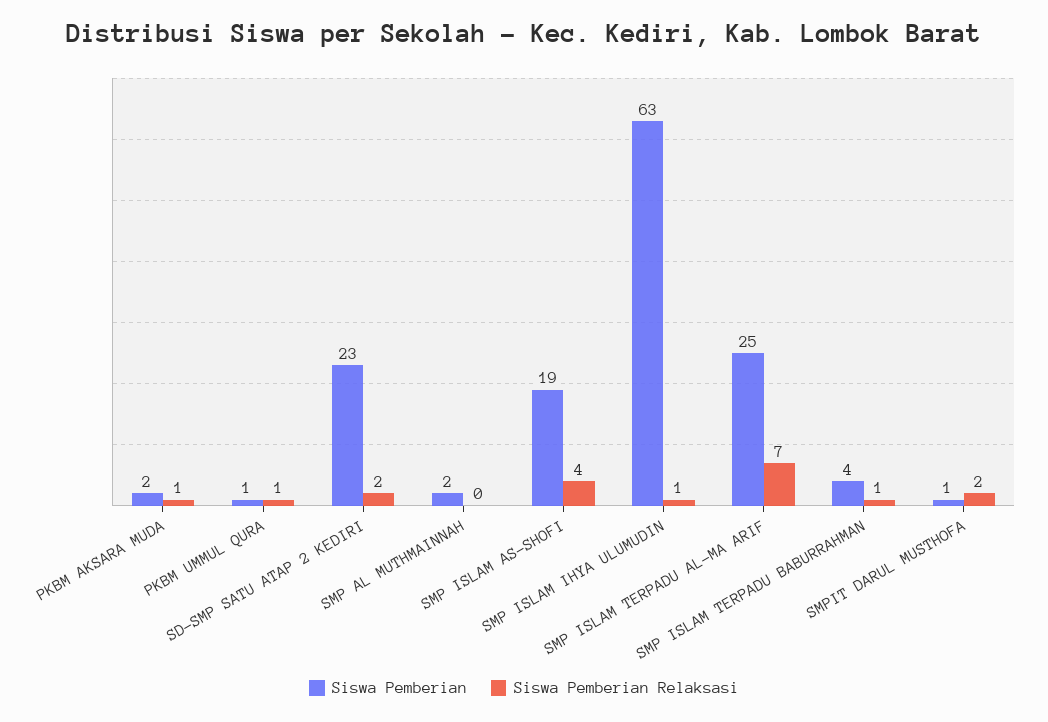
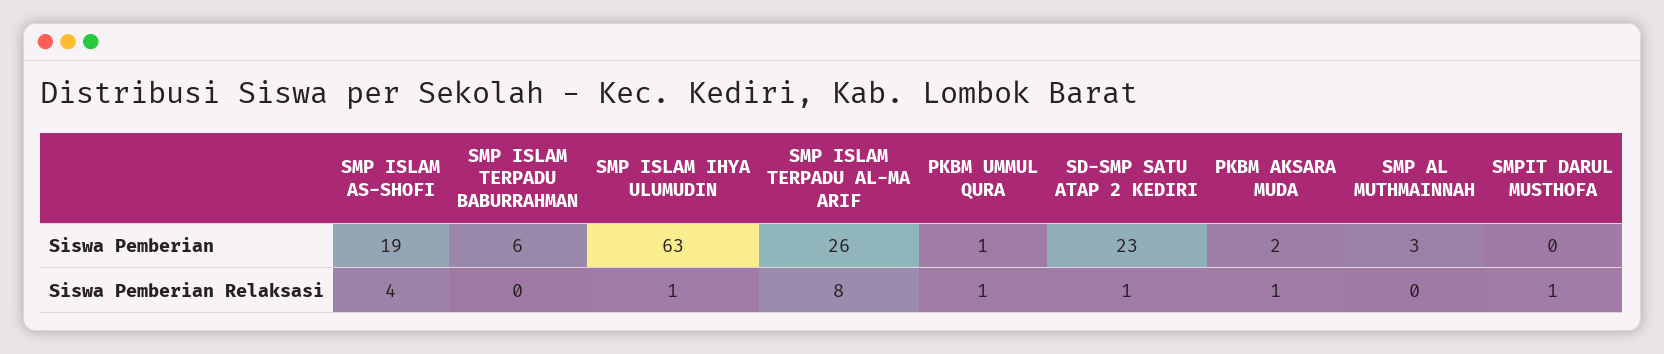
  {
    "Siswa Pemberian": {
      "PKBM AKSARA MUDA": 2,
      "PKBM UMMUL QURA": 1,
      "SD-SMP SATU ATAP 2 KEDIRI": 23,
-     "SMP AL MUTHMAINNAH": 2,
+     "SMP AL MUTHMAINNAH": 3,
      "SMP ISLAM AS-SHOFI": 19,
      "SMP ISLAM IHYA ULUMUDIN": 63,
-     "SMP ISLAM TERPADU AL-MA ARIF": 25,
+     "SMP ISLAM TERPADU AL-MA ARIF": 26,
-     "SMP ISLAM TERPADU BABURRAHMAN": 4,
+     "SMP ISLAM TERPADU BABURRAHMAN": 6,
-     "SMPIT DARUL MUSTHOFA": 1
+     "SMPIT DARUL MUSTHOFA": 0
    },
    "Siswa Pemberian Relaksasi": {
      "PKBM AKSARA MUDA": 1,
      "PKBM UMMUL QURA": 1,
-     "SD-SMP SATU ATAP 2 KEDIRI": 2,
+     "SD-SMP SATU ATAP 2 KEDIRI": 1,
      "SMP AL MUTHMAINNAH": 0,
      "SMP ISLAM AS-SHOFI": 4,
      "SMP ISLAM IHYA ULUMUDIN": 1,
-     "SMP ISLAM TERPADU AL-MA ARIF": 7,
+     "SMP ISLAM TERPADU AL-MA ARIF": 8,
-     "SMP ISLAM TERPADU BABURRAHMAN": 1,
+     "SMP ISLAM TERPADU BABURRAHMAN": 0,
-     "SMPIT DARUL MUSTHOFA": 2
+     "SMPIT DARUL MUSTHOFA": 1
    }
  }

